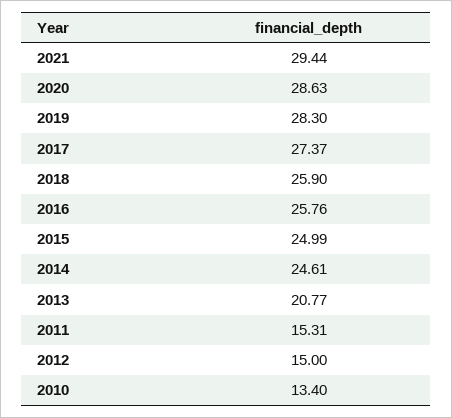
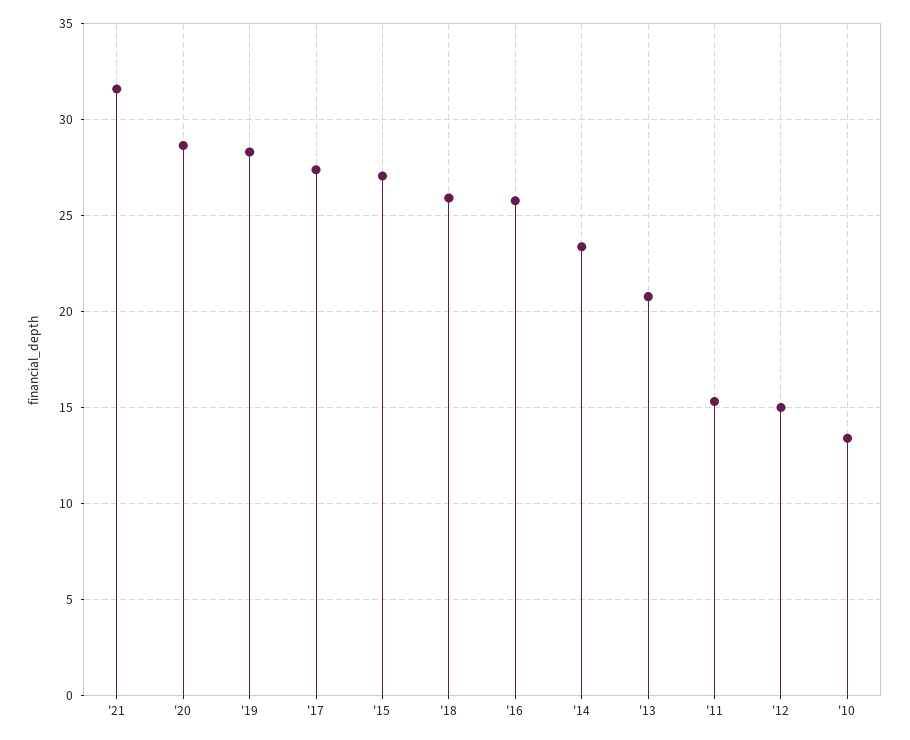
  {
-   "2021": 29.44,
+   "2021": 31.5,
    "2020": 28.63,
    "2019": 28.3,
    "2017": 27.37,
    "2018": 25.9,
    "2016": 25.76,
-   "2015": 24.99,
+   "2015": 27,
-   "2014": 24.61,
+   "2014": 23.5,
    "2013": 20.77,
    "2011": 15.31,
    "2012": 15,
    "2010": 13.4
  }

